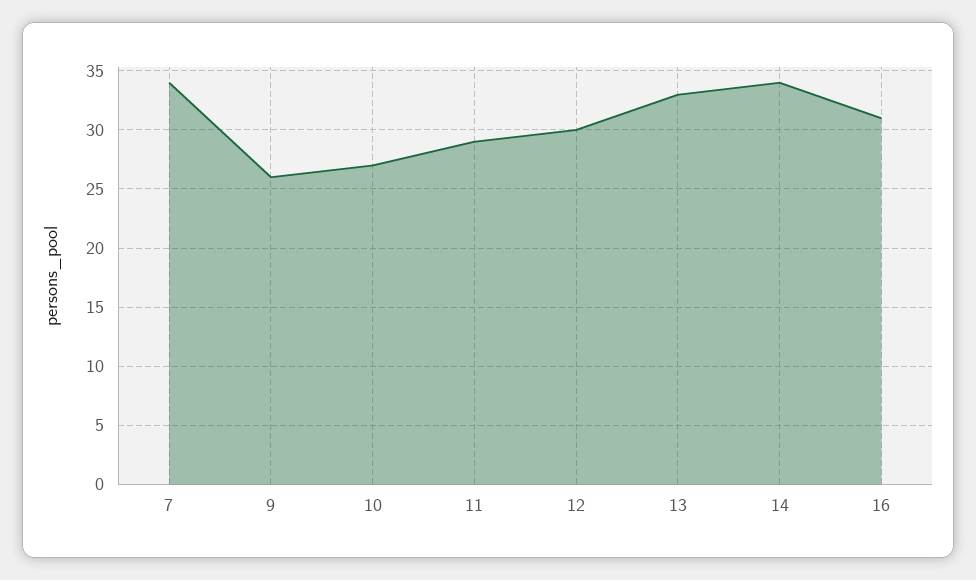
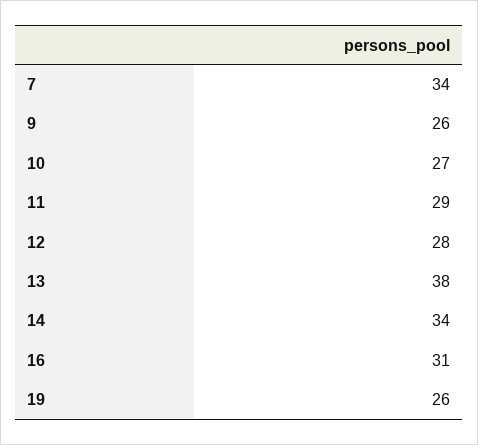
  {
    "7": 34,
    "9": 26,
    "10": 27,
    "11": 29,
-   "12": 30,
+   "12": 28,
-   "13": 33,
+   "13": 38,
    "14": 34,
-   "16": 31
+   "16": 31,
+   "19": 26
  }

